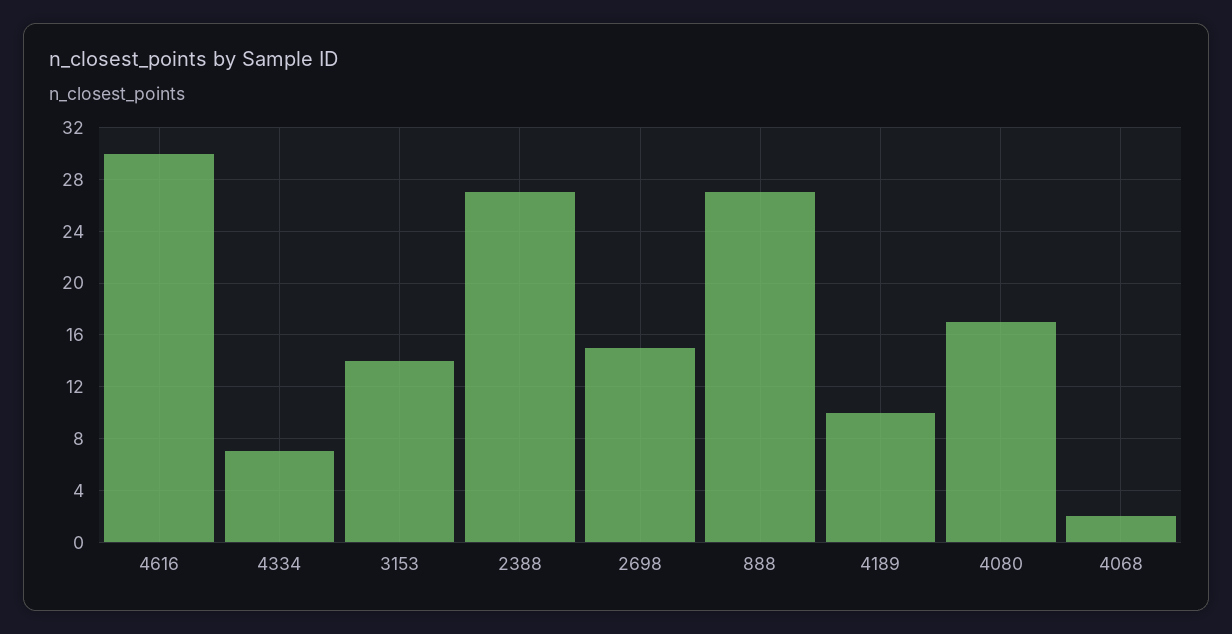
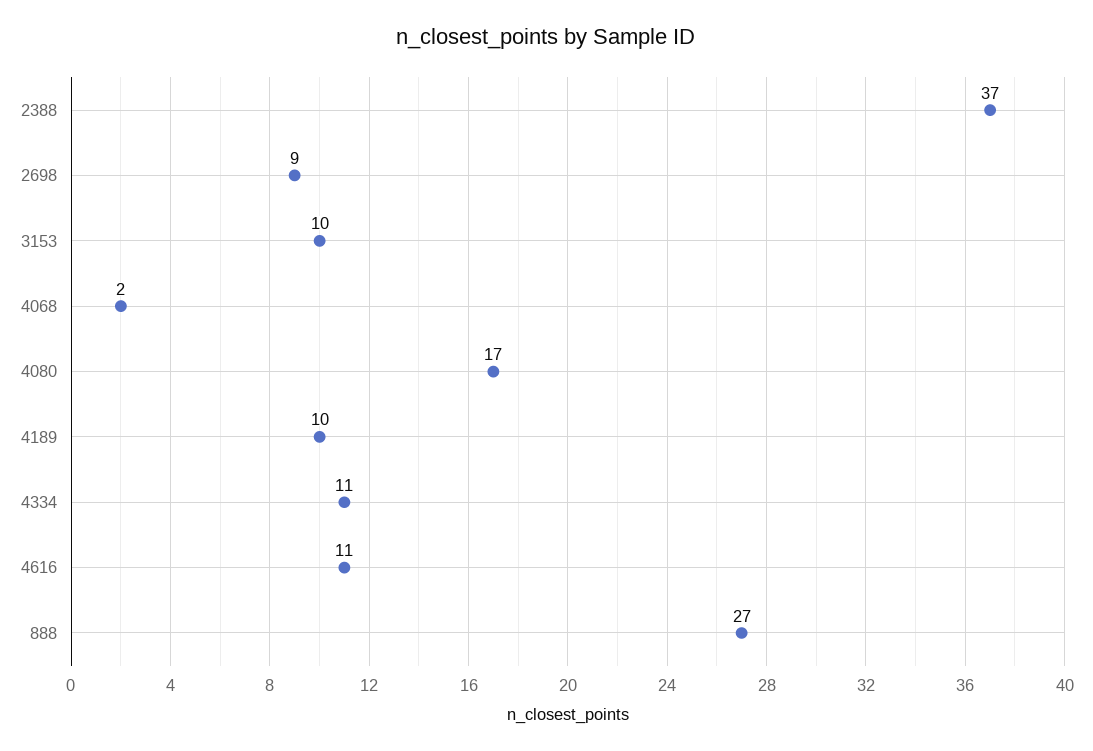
  {
-   "4616": 30,
+   "4616": 11,
-   "4334": 7,
+   "4334": 11,
-   "3153": 14,
+   "3153": 10,
-   "2388": 27,
+   "2388": 37,
-   "2698": 15,
+   "2698": 9,
    "888": 27,
    "4189": 10,
    "4080": 17,
    "4068": 2
  }

